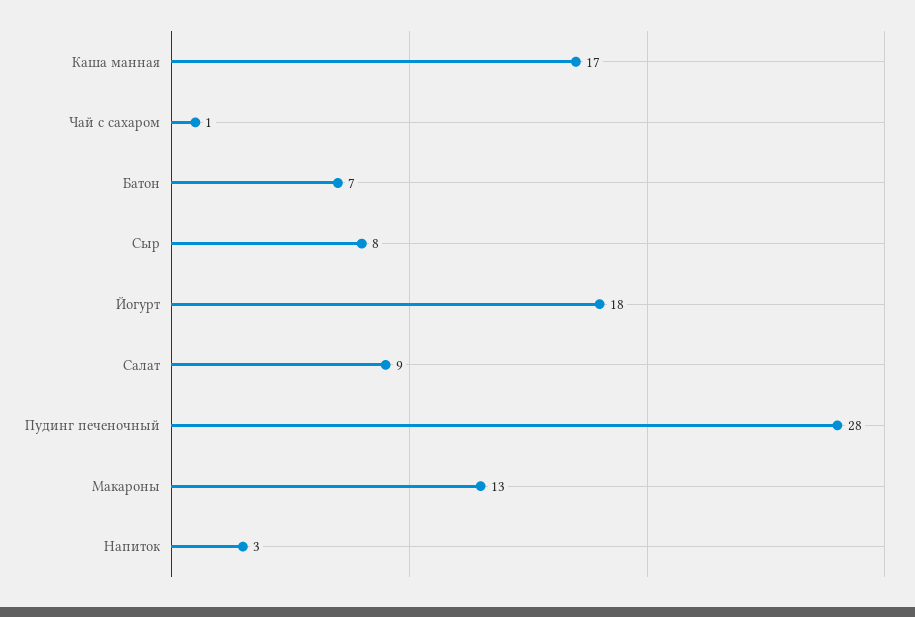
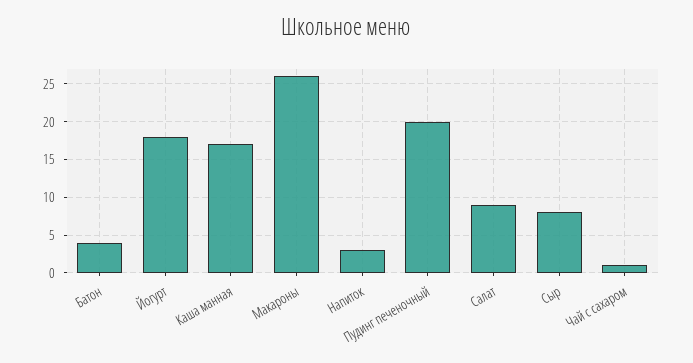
  {
    "Каша манная": 17,
    "Чай с сахаром": 1,
-   "Батон": 7,
+   "Батон": 4,
    "Сыр": 8,
    "Йогурт": 18,
    "Салат": 9,
-   "Пудинг печеночный": 28,
+   "Пудинг печеночный": 20,
-   "Макароны": 13,
+   "Макароны": 26,
    "Напиток": 3
  }

